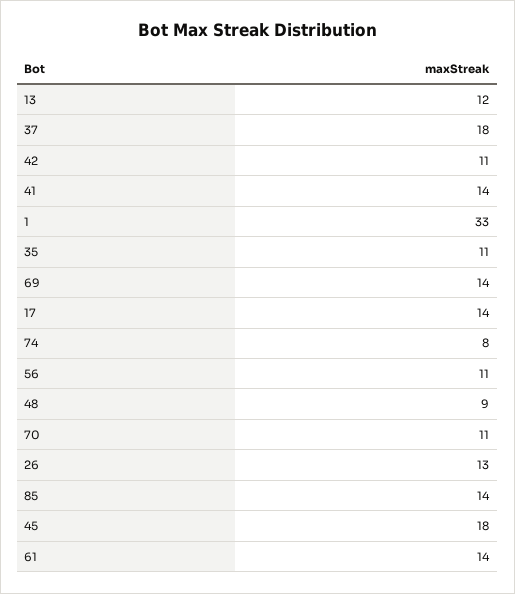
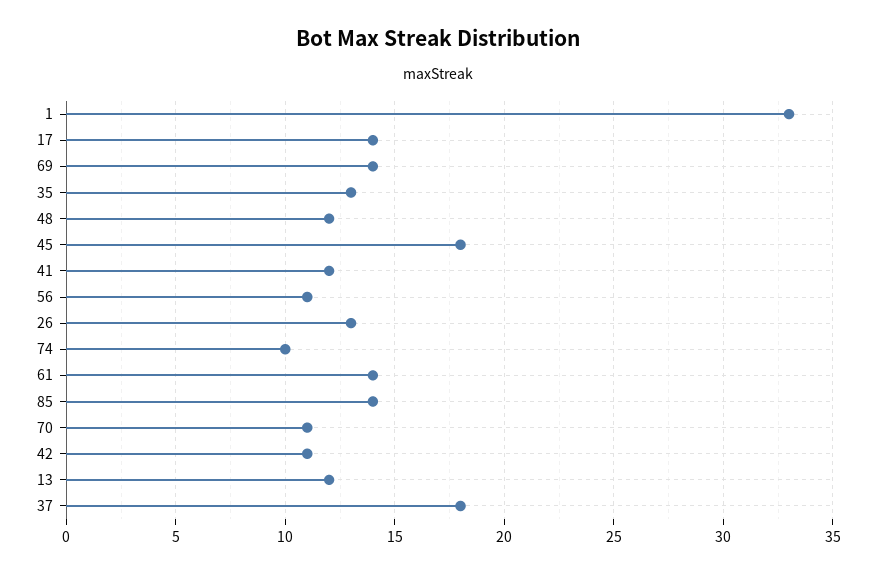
  {
    "13": 12,
    "37": 18,
    "42": 11,
-   "41": 14,
+   "41": 12,
    "1": 33,
-   "35": 11,
+   "35": 13,
    "69": 14,
    "17": 14,
-   "74": 8,
+   "74": 10,
    "56": 11,
-   "48": 9,
+   "48": 12,
    "70": 11,
    "26": 13,
    "85": 14,
    "45": 18,
    "61": 14
  }

